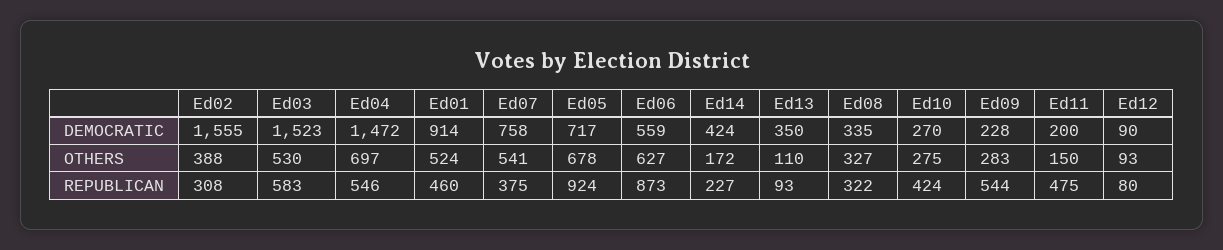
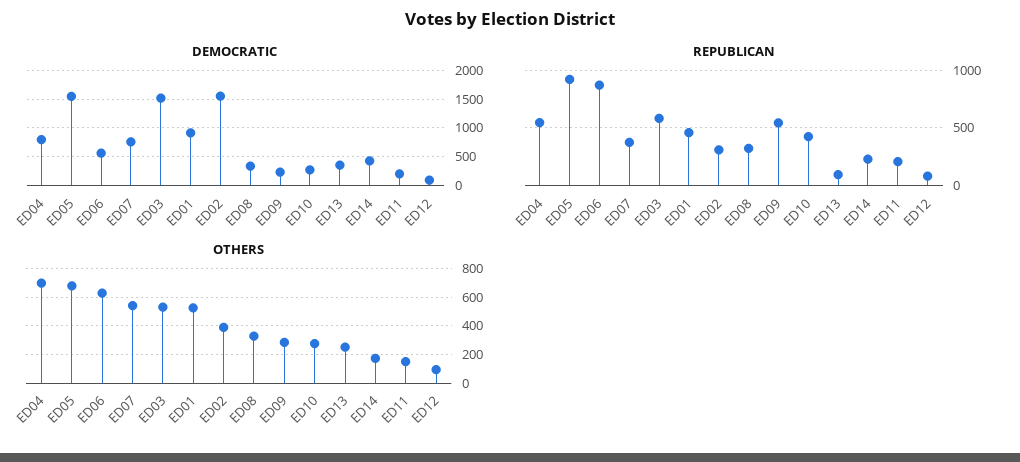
  {
    "DEMOCRATIC": {
      "Ed02": 1555,
      "Ed03": 1523,
-     "Ed04": 1472,
+     "Ed04": 750,
      "Ed01": 914,
      "Ed07": 758,
-     "Ed05": 717,
+     "Ed05": 1500,
      "Ed06": 559,
      "Ed14": 424,
      "Ed13": 350,
      "Ed08": 335,
      "Ed10": 270,
      "Ed09": 228,
      "Ed11": 200,
      "Ed12": 90
    },
    "OTHERS": {
      "Ed02": 388,
      "Ed03": 530,
      "Ed04": 697,
      "Ed01": 524,
      "Ed07": 541,
      "Ed05": 678,
      "Ed06": 627,
      "Ed14": 172,
-     "Ed13": 110,
+     "Ed13": 250,
      "Ed08": 327,
      "Ed10": 275,
      "Ed09": 283,
      "Ed11": 150,
      "Ed12": 93
    },
    "REPUBLICAN": {
      "Ed02": 308,
      "Ed03": 583,
      "Ed04": 546,
      "Ed01": 460,
      "Ed07": 375,
      "Ed05": 924,
      "Ed06": 873,
      "Ed14": 227,
      "Ed13": 93,
      "Ed08": 322,
      "Ed10": 424,
      "Ed09": 544,
-     "Ed11": 475,
+     "Ed11": 200,
      "Ed12": 80
    }
  }

